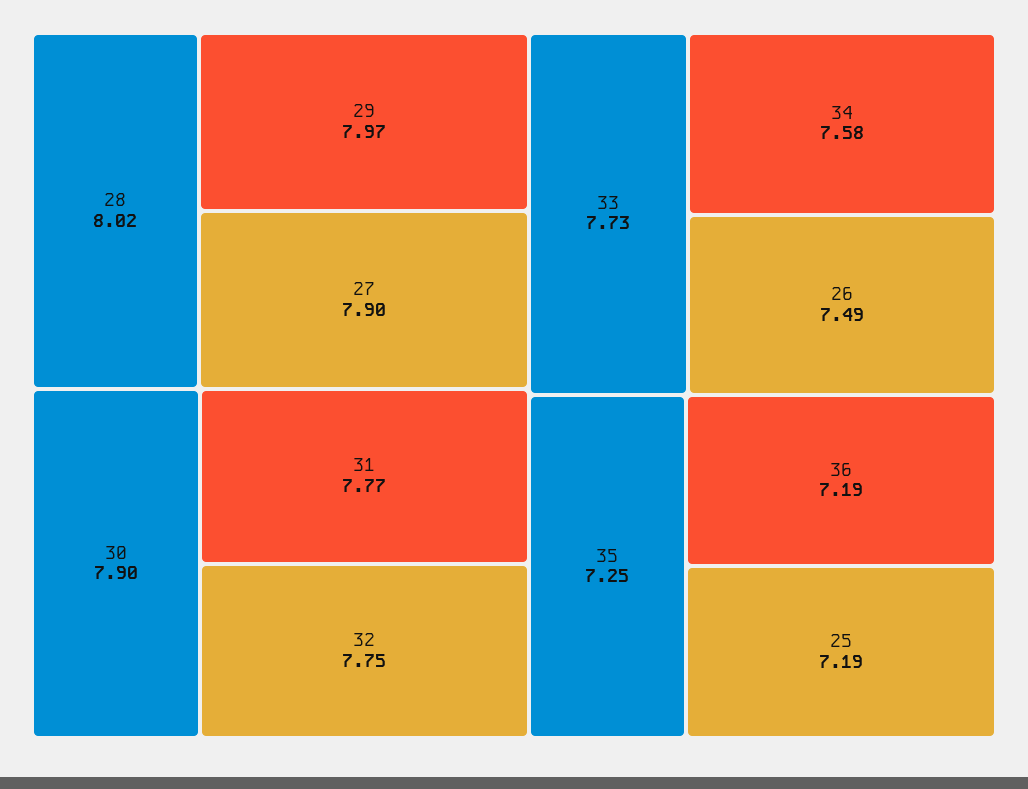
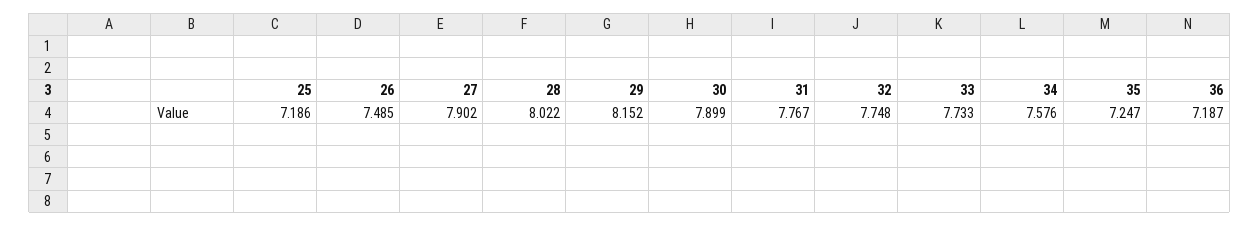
  {
    "28": 8.022,
-   "29": 7.97,
+   "29": 8.152,
    "27": 7.902,
    "30": 7.899,
    "31": 7.767,
    "32": 7.748,
    "33": 7.733,
    "34": 7.576,
    "26": 7.485,
    "35": 7.247,
    "36": 7.187,
    "25": 7.186
  }

